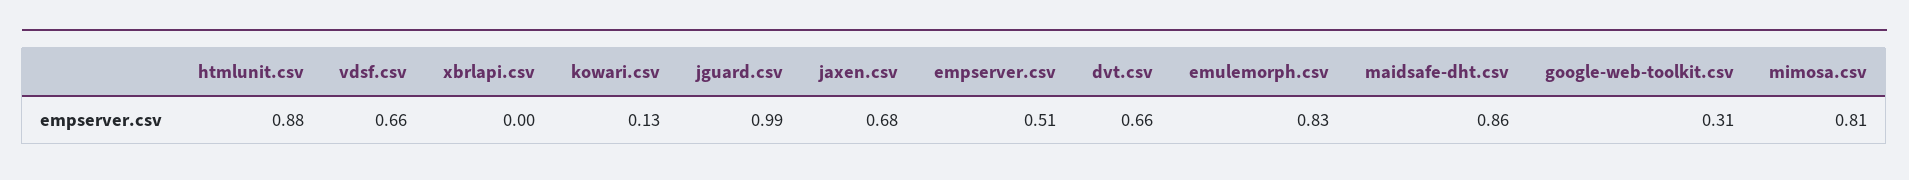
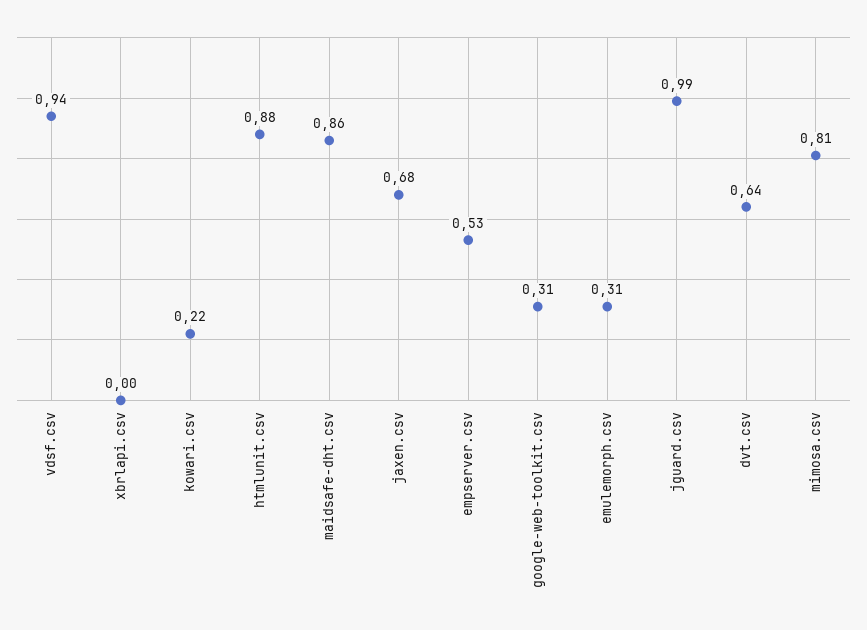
  {
    "htmlunit.csv": 0.88,
-   "vdsf.csv": 0.66,
+   "vdsf.csv": 0.94,
    "xbrlapi.csv": 0,
-   "kowari.csv": 0.13,
+   "kowari.csv": 0.22,
    "jguard.csv": 0.99,
    "jaxen.csv": 0.68,
-   "empserver.csv": 0.51,
+   "empserver.csv": 0.53,
-   "dvt.csv": 0.66,
+   "dvt.csv": 0.64,
-   "emulemorph.csv": 0.83,
+   "emulemorph.csv": 0.31,
    "maidsafe-dht.csv": 0.86,
    "google-web-toolkit.csv": 0.31,
    "mimosa.csv": 0.81
  }

